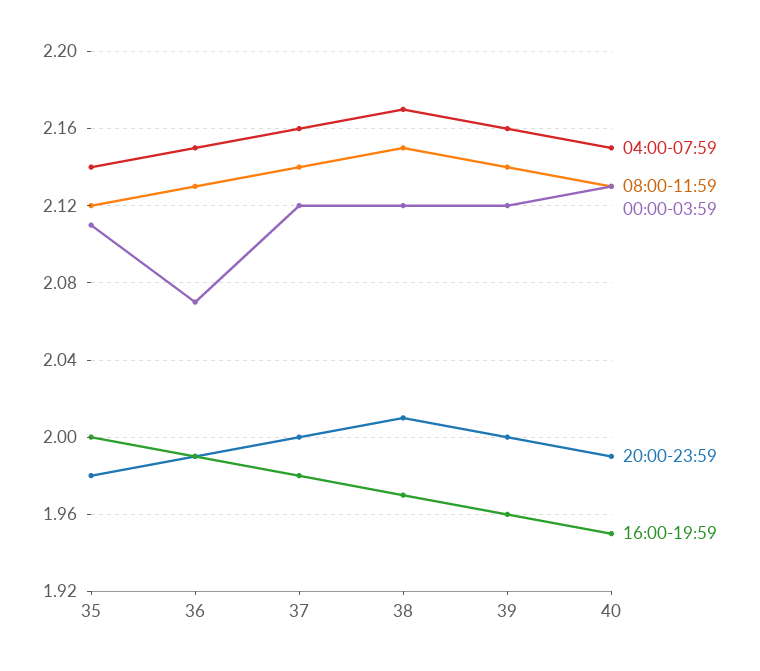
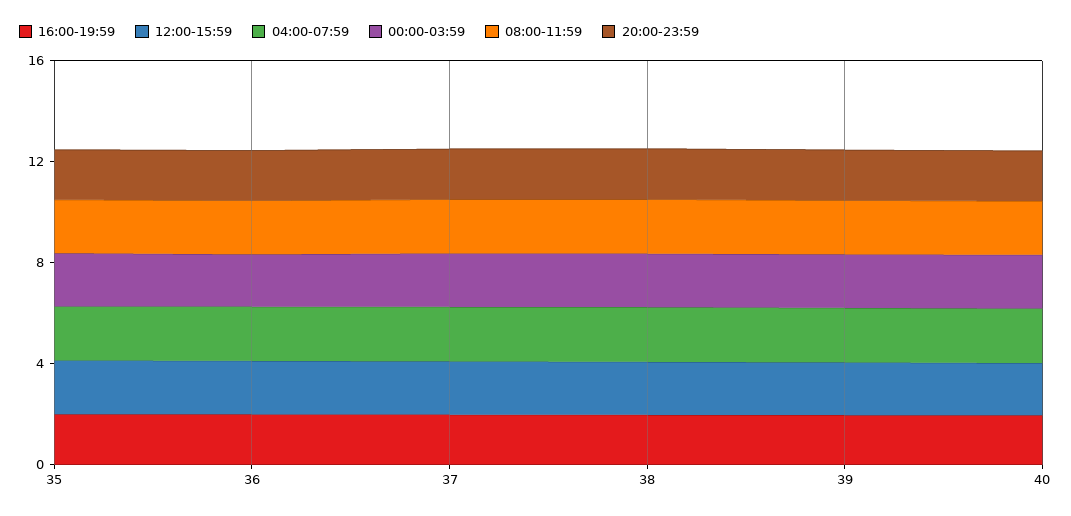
  {
    "04:00-07:59": {
      "35": 2.14,
      "36": 2.15,
      "37": 2.16,
      "38": 2.17,
      "39": 2.16,
      "40": 2.15
    },
    "08:00-11:59": {
      "35": 2.12,
      "36": 2.13,
      "37": 2.14,
      "38": 2.15,
      "39": 2.14,
      "40": 2.13
    },
    "00:00-03:59": {
      "35": 2.11,
      "36": 2.07,
      "37": 2.12,
      "38": 2.12,
      "39": 2.12,
      "40": 2.13
    },
    "20:00-23:59": {
      "35": 1.98,
      "36": 1.99,
      "37": 2,
      "38": 2.01,
      "39": 2,
      "40": 1.99
    },
    "16:00-19:59": {
      "35": 2,
      "36": 1.99,
      "37": 1.98,
      "38": 1.97,
      "39": 1.96,
      "40": 1.95
-   }
+   },
+   "12:00-15:59": {
+     "35": 2,
+     "36": 2,
+     "37": 2,
+     "38": 2,
+     "39": 2,
+     "40": 2
+   }
  }

